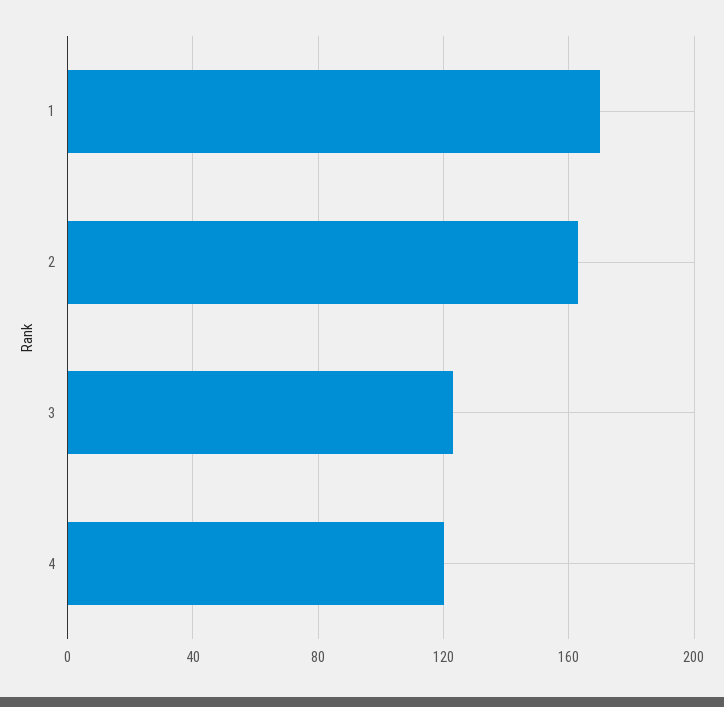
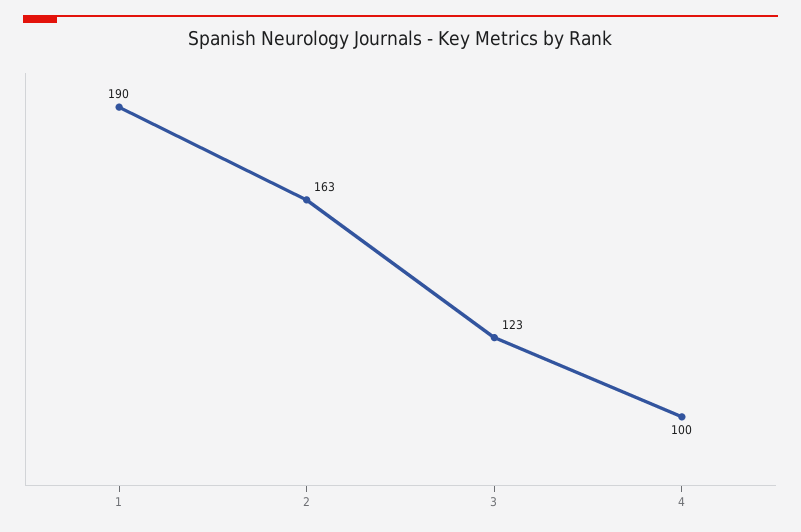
  {
-   "1": 170,
+   "1": 190,
    "2": 163,
    "3": 123,
-   "4": 120
+   "4": 100
  }

